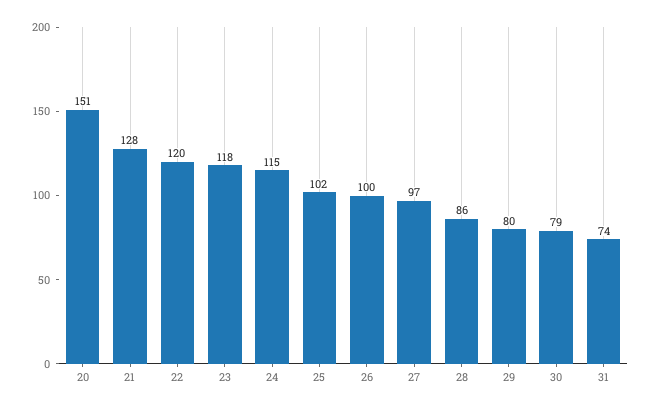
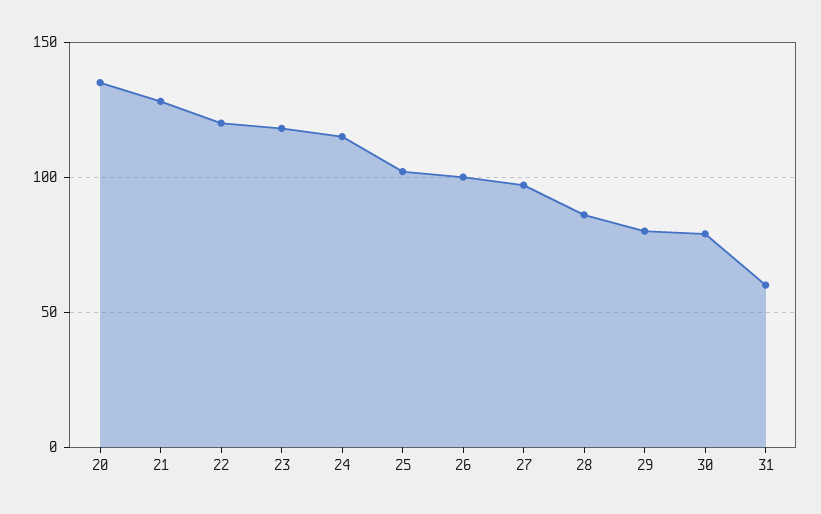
  {
-   "20": 151,
+   "20": 135,
    "21": 128,
    "22": 120,
    "23": 118,
    "24": 115,
    "25": 102,
    "26": 100,
    "27": 97,
    "28": 86,
    "29": 80,
    "30": 79,
-   "31": 74
+   "31": 60
  }

